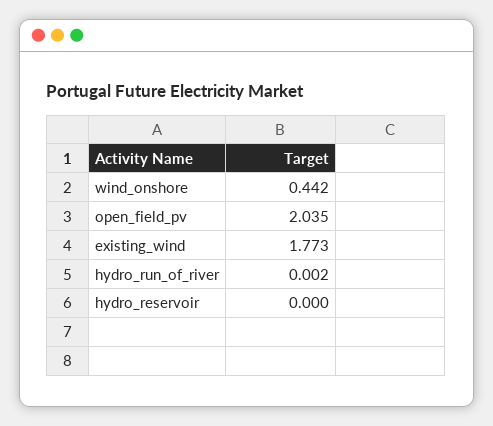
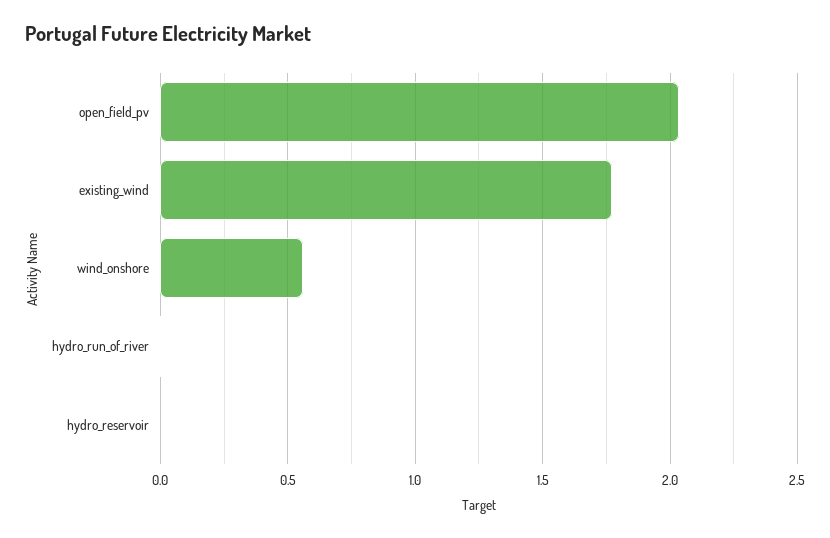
  {
-   "wind_onshore": 0.442,
+   "wind_onshore": 0.55,
    "open_field_pv": 2.035,
    "existing_wind": 1.773,
    "hydro_run_of_river": 0.002,
    "hydro_reservoir": 0
  }

